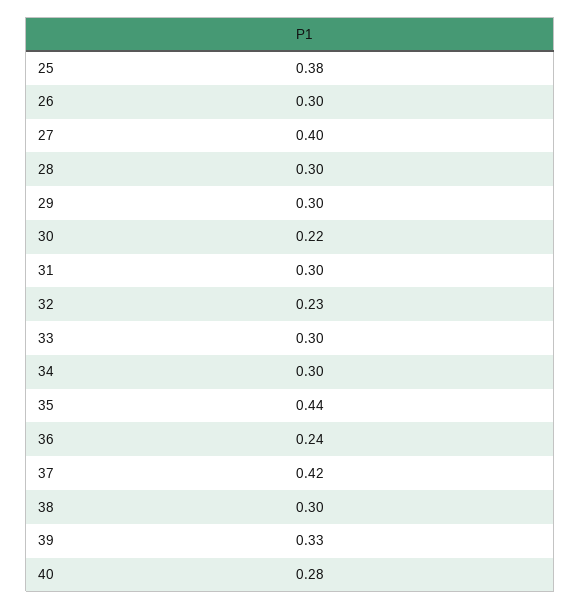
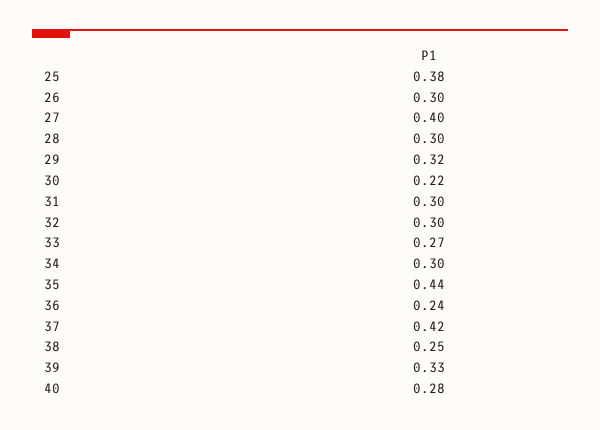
  {
    "25": 0.38,
    "26": 0.3,
    "27": 0.4,
    "28": 0.3,
-   "29": 0.3,
+   "29": 0.32,
    "30": 0.22,
    "31": 0.3,
-   "32": 0.23,
+   "32": 0.3,
-   "33": 0.3,
+   "33": 0.27,
    "34": 0.3,
    "35": 0.44,
    "36": 0.24,
    "37": 0.42,
-   "38": 0.3,
+   "38": 0.25,
    "39": 0.33,
    "40": 0.28
  }

